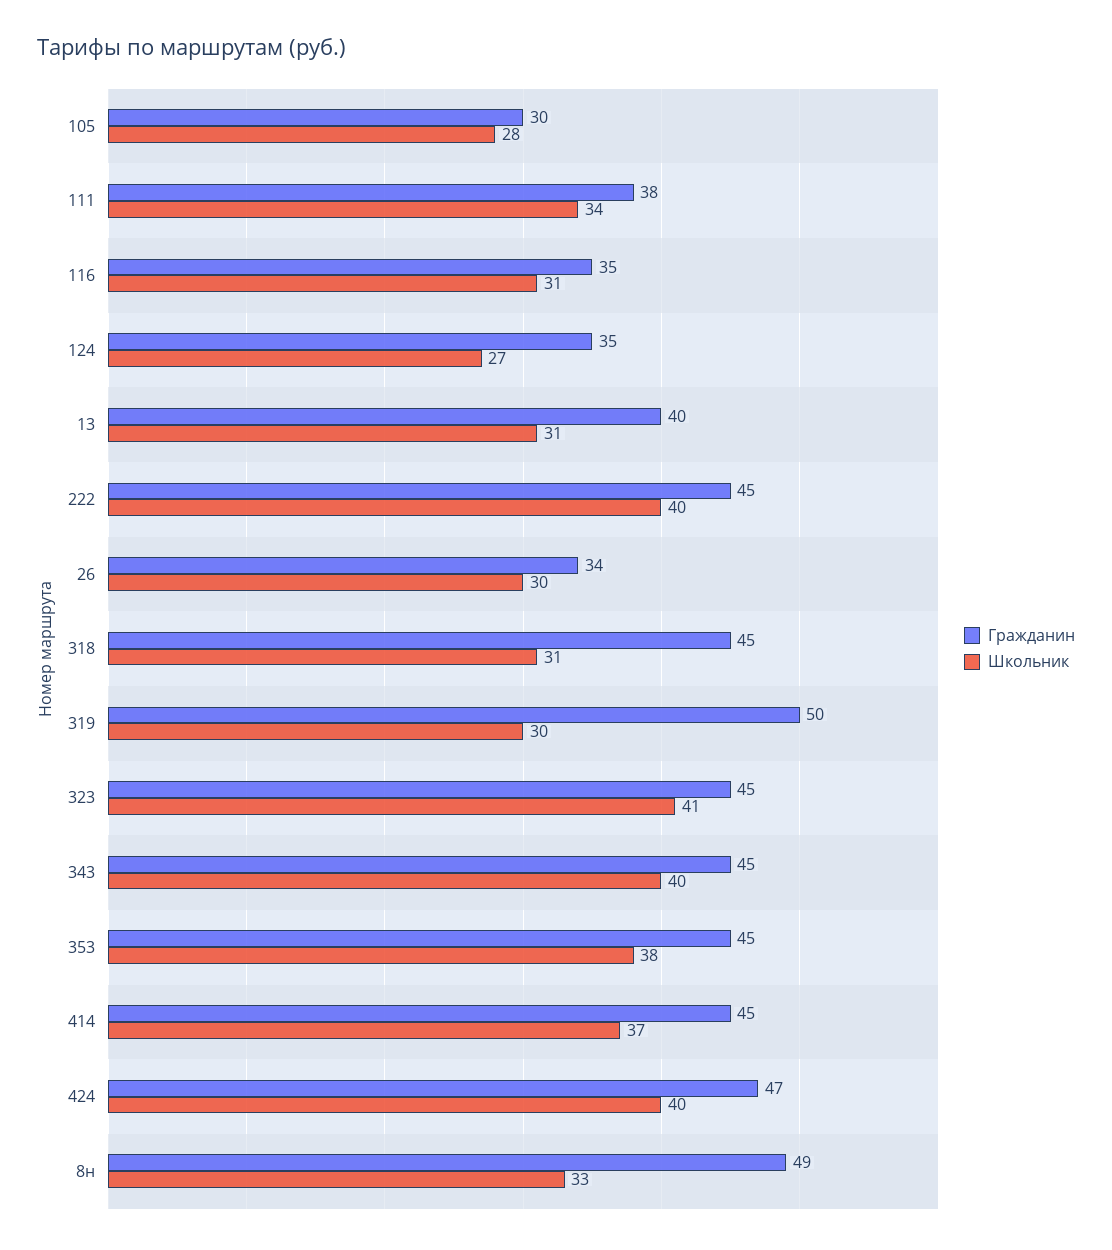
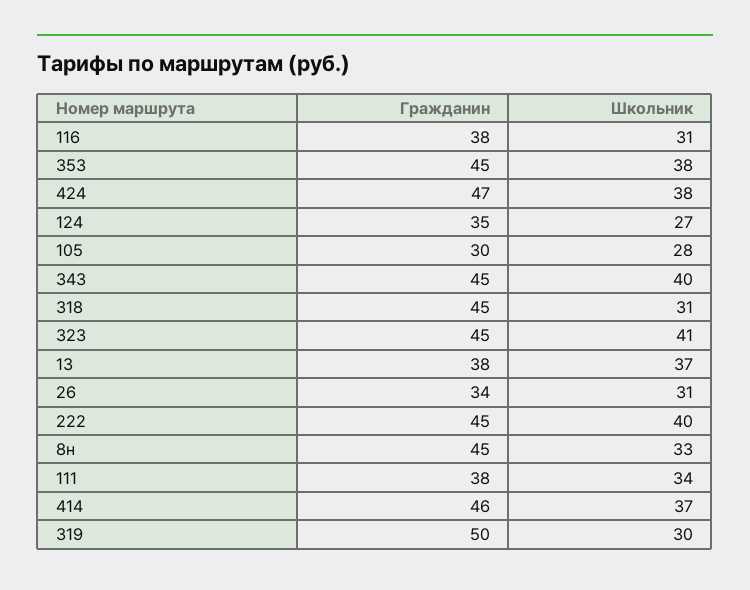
  {
    "Гражданин": {
      "105": 30,
      "111": 38,
-     "116": 35,
+     "116": 38,
      "124": 35,
-     "13": 40,
+     "13": 38,
      "222": 45,
      "26": 34,
      "318": 45,
      "319": 50,
      "323": 45,
      "343": 45,
      "353": 45,
-     "414": 45,
+     "414": 46,
      "424": 47,
-     "8н": 49
+     "8н": 45
    },
    "Школьник": {
      "105": 28,
      "111": 34,
      "116": 31,
      "124": 27,
-     "13": 31,
+     "13": 37,
      "222": 40,
-     "26": 30,
+     "26": 31,
      "318": 31,
      "319": 30,
      "323": 41,
      "343": 40,
      "353": 38,
      "414": 37,
-     "424": 40,
+     "424": 38,
      "8н": 33
    }
  }

